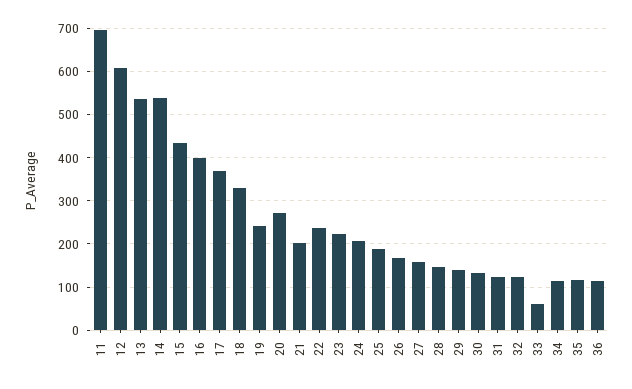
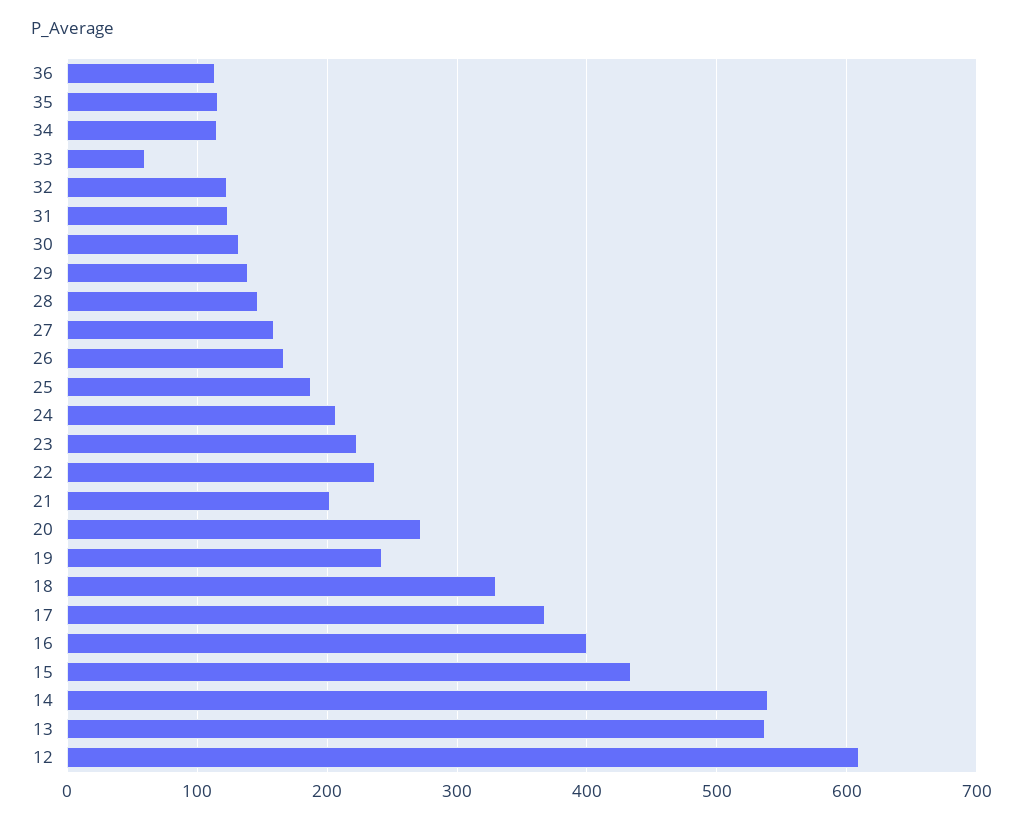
  {
-   "11": 700,
    "12": 610,
    "13": 540,
    "14": 540,
    "15": 430,
    "16": 400,
    "17": 370,
    "18": 330,
    "19": 240,
    "20": 270,
    "21": 200,
    "22": 240,
    "23": 220,
    "24": 210,
    "25": 190,
    "26": 170,
    "27": 160,
    "28": 150,
    "29": 140,
    "30": 130,
    "31": 120,
    "32": 120,
    "33": 60,
    "34": 120,
    "35": 120,
    "36": 110
  }

